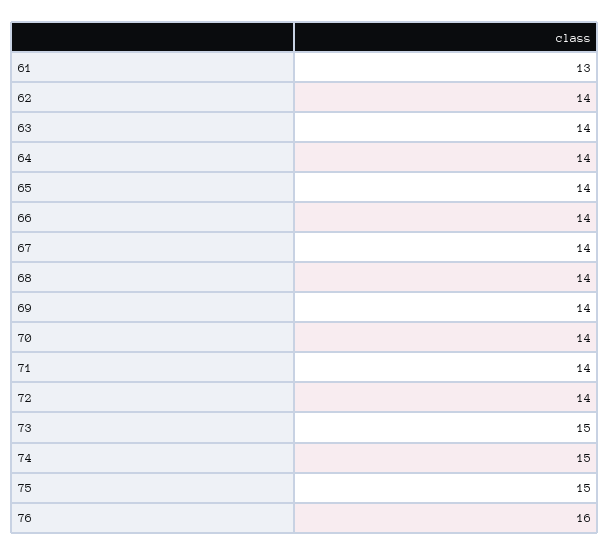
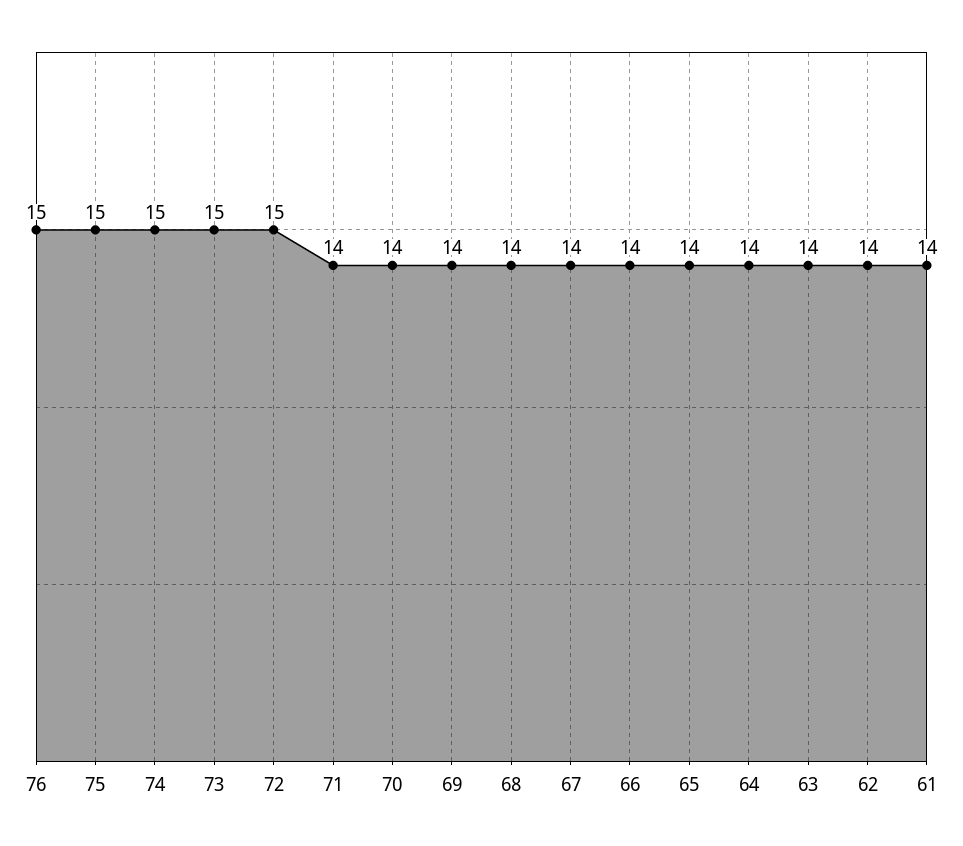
  {
-   "61": 13,
+   "61": 14,
    "62": 14,
    "63": 14,
    "64": 14,
    "65": 14,
    "66": 14,
    "67": 14,
    "68": 14,
    "69": 14,
    "70": 14,
    "71": 14,
-   "72": 14,
+   "72": 15,
    "73": 15,
    "74": 15,
    "75": 15,
-   "76": 16
+   "76": 15
  }

